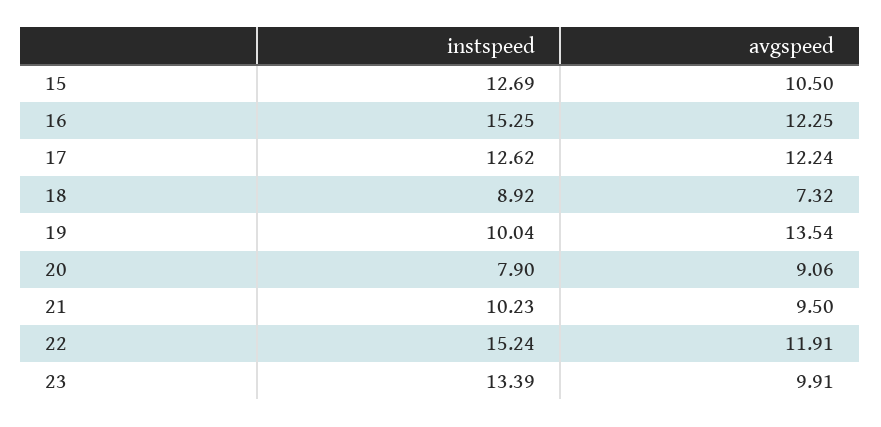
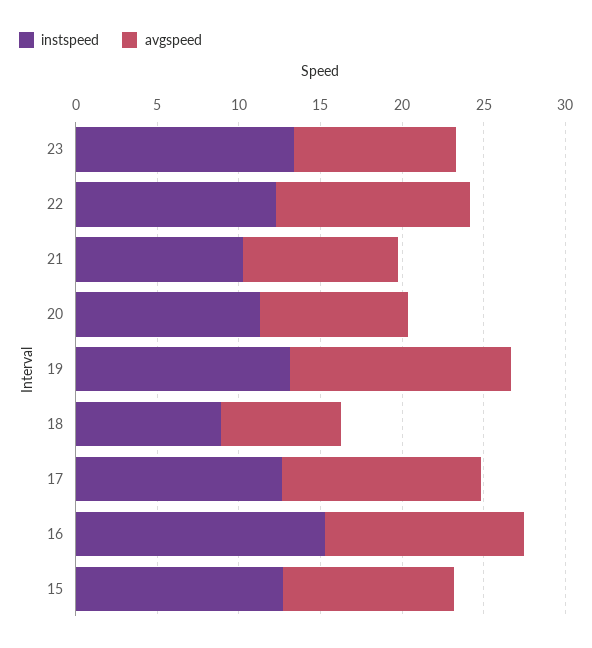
  {
    "instspeed": {
      "15": 12.69,
      "16": 15.25,
      "17": 12.62,
      "18": 8.92,
-     "19": 10.04,
+     "19": 13,
-     "20": 7.9,
+     "20": 11,
      "21": 10.23,
-     "22": 15.24,
+     "22": 12,
      "23": 13.39
    },
    "avgspeed": {
      "15": 10.5,
      "16": 12.25,
      "17": 12.24,
      "18": 7.32,
      "19": 13.54,
      "20": 9.06,
      "21": 9.5,
      "22": 11.91,
      "23": 9.91
    }
  }

